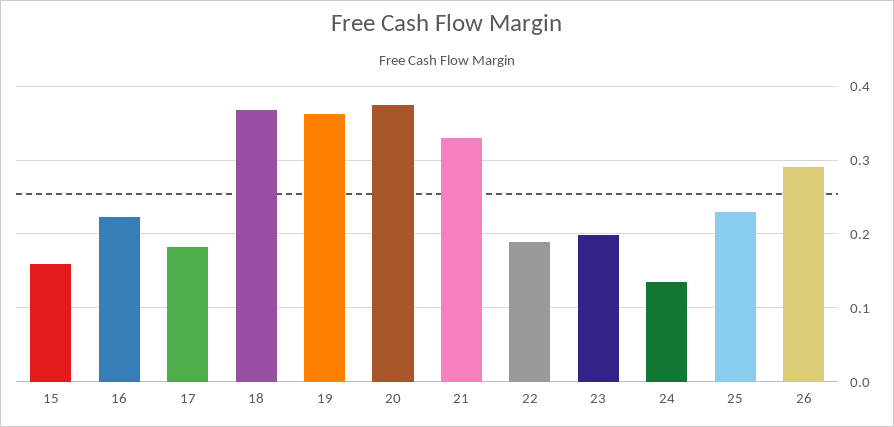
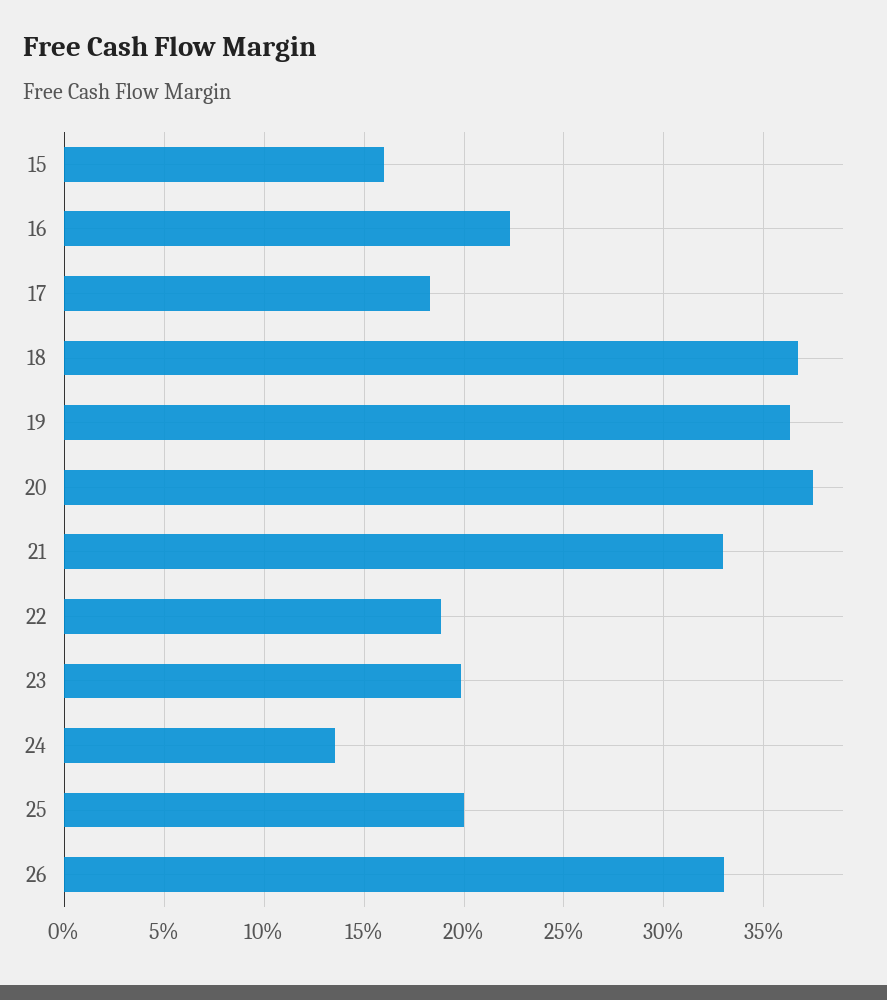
  {
    "15": 0.16,
    "16": 0.225,
    "17": 0.185,
    "18": 0.365,
    "19": 0.365,
    "20": 0.375,
    "21": 0.33,
    "22": 0.19,
    "23": 0.2,
    "24": 0.135,
-   "25": 0.23,
+   "25": 0.2,
-   "26": 0.29
+   "26": 0.33
  }

